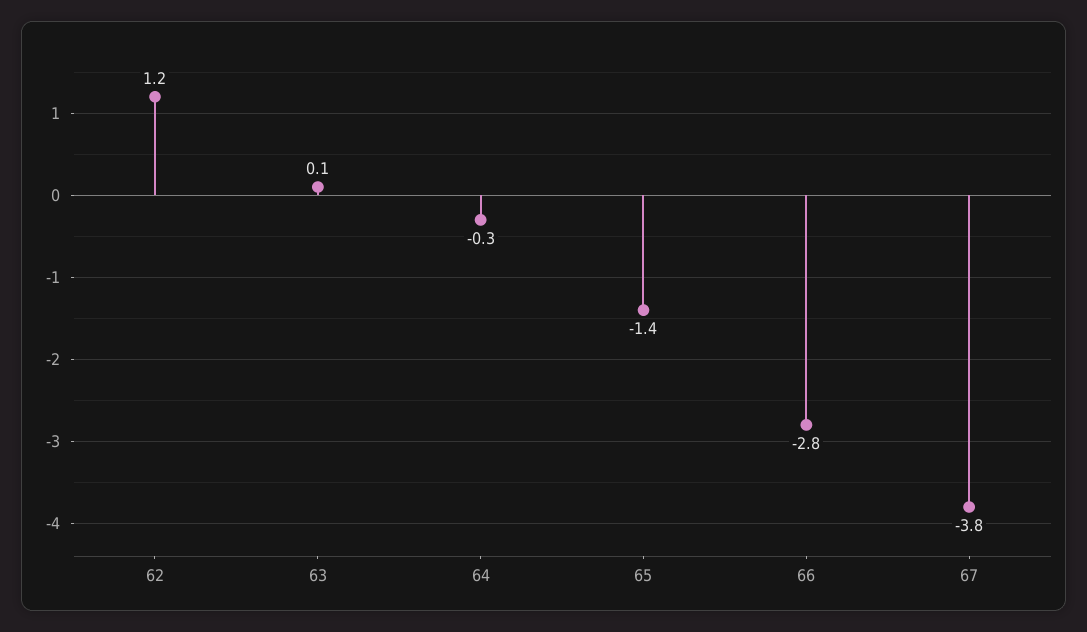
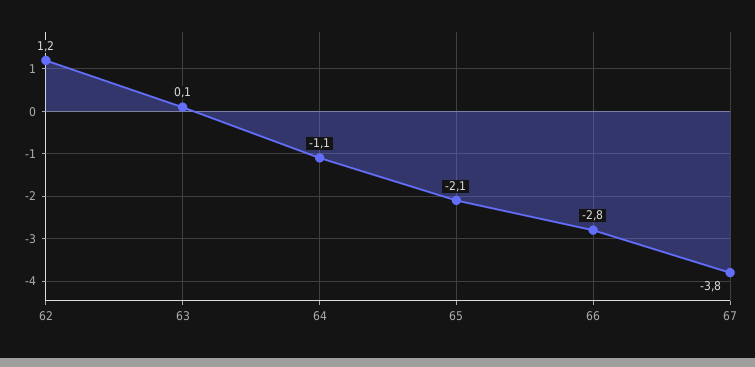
  {
    "62": 1.2,
    "63": 0.1,
-   "64": -0.3,
+   "64": -1.1,
-   "65": -1.4,
+   "65": -2.1,
    "66": -2.8,
    "67": -3.8
  }

